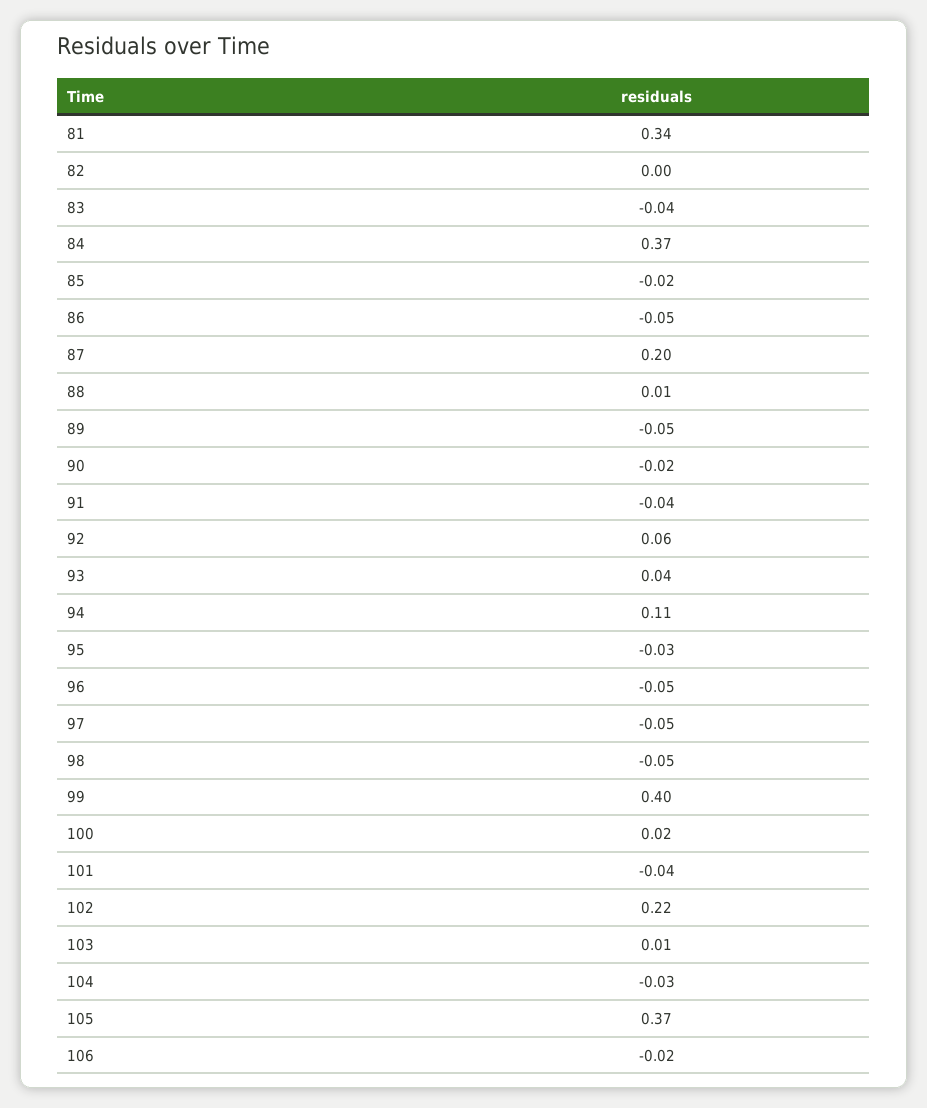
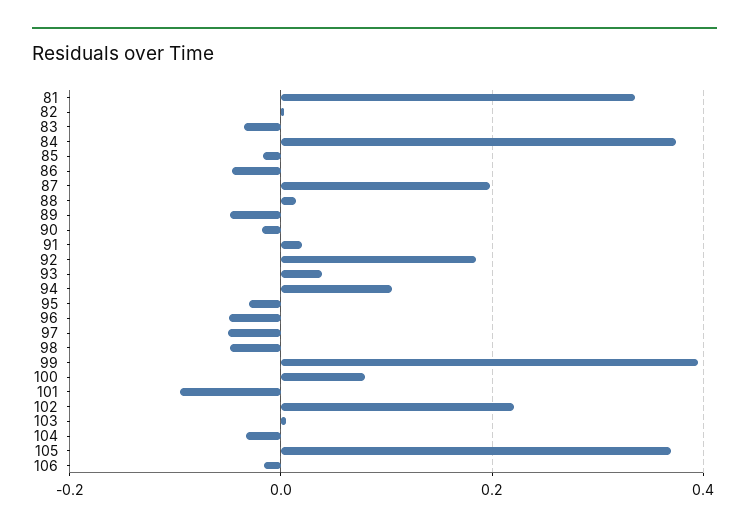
  {
    "81": 0.34,
    "82": 0,
    "83": -0.04,
    "84": 0.37,
    "85": -0.02,
    "86": -0.05,
    "87": 0.2,
    "88": 0.01,
    "89": -0.05,
    "90": -0.02,
-   "91": -0.04,
+   "91": 0.02,
-   "92": 0.06,
+   "92": 0.18,
    "93": 0.04,
    "94": 0.11,
    "95": -0.03,
    "96": -0.05,
    "97": -0.05,
    "98": -0.05,
    "99": 0.4,
-   "100": 0.02,
+   "100": 0.08,
-   "101": -0.04,
+   "101": -0.1,
    "102": 0.22,
    "103": 0.01,
    "104": -0.03,
    "105": 0.37,
    "106": -0.02
  }

